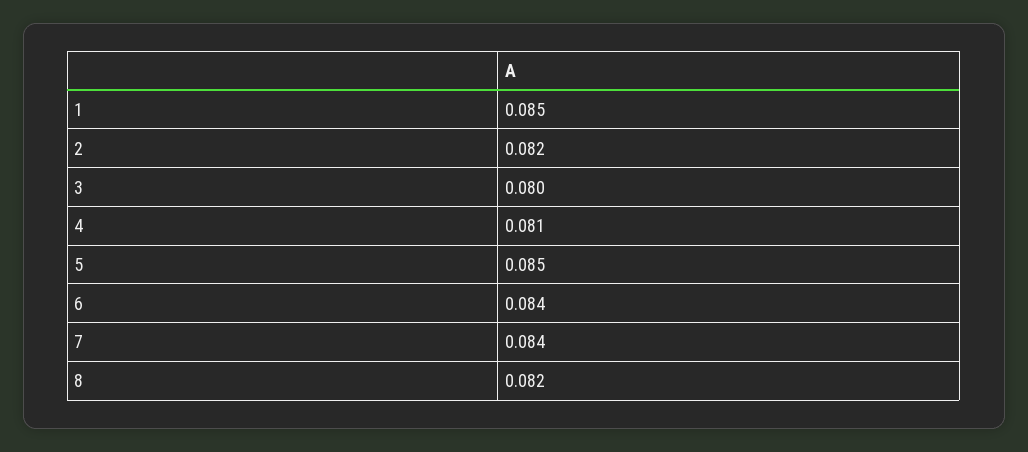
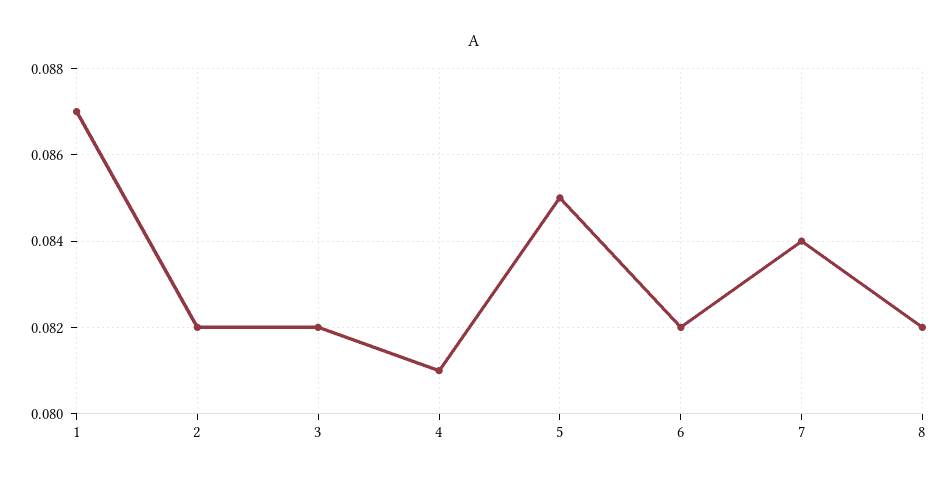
  {
-   "1": 0.085,
+   "1": 0.087,
    "2": 0.082,
-   "3": 0.08,
+   "3": 0.082,
    "4": 0.081,
    "5": 0.085,
-   "6": 0.084,
+   "6": 0.082,
    "7": 0.084,
    "8": 0.082
  }

